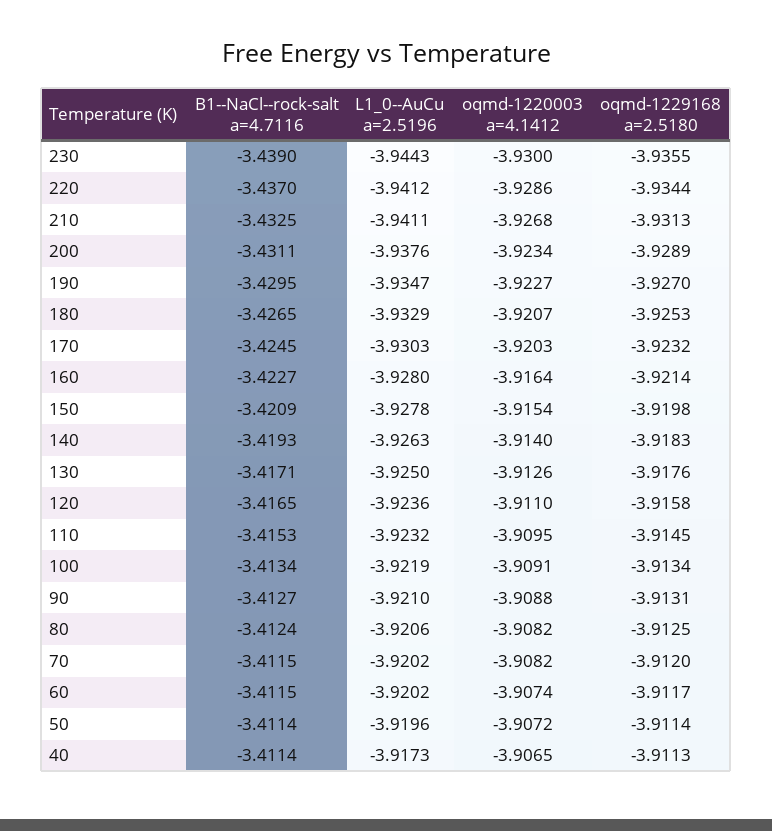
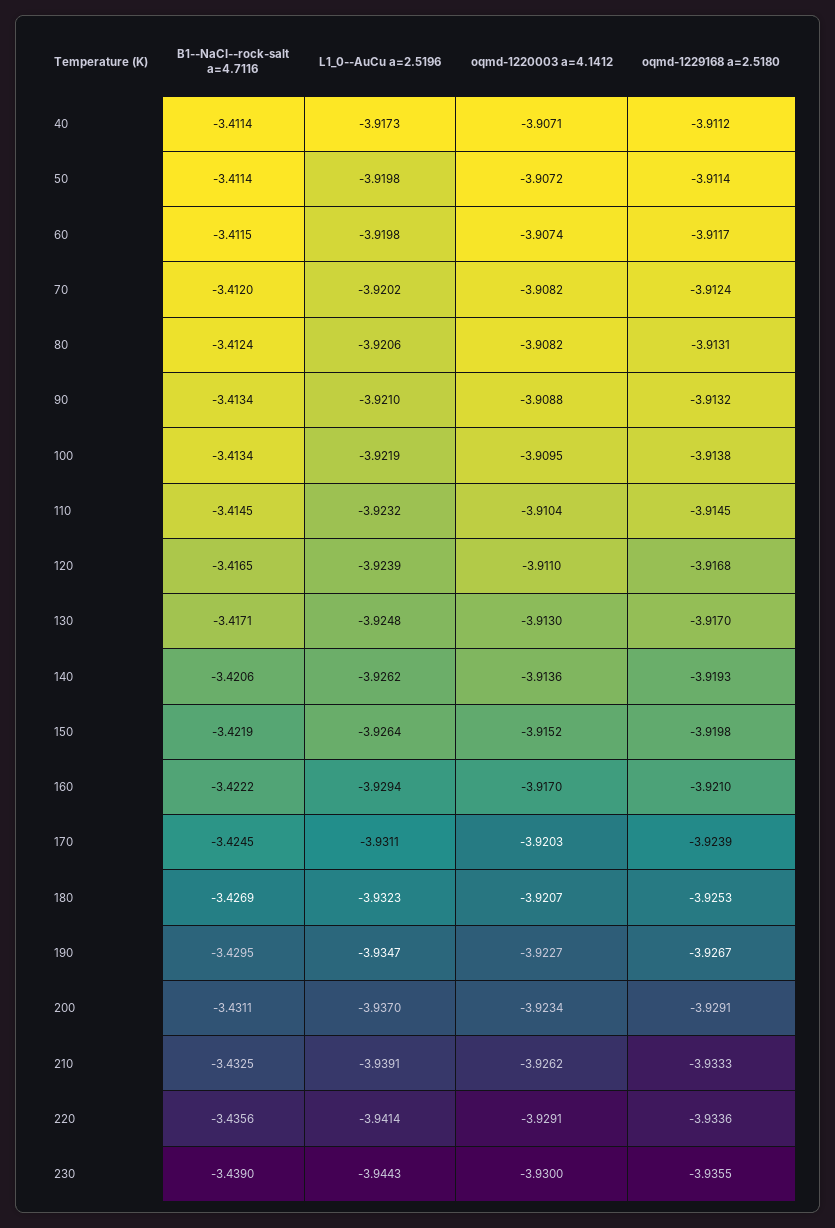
  {
    "B1--NaCl--rock-salt a=4.7116": {
      "230": -3.439,
-     "220": -3.437,
+     "220": -3.4356,
      "210": -3.4325,
      "200": -3.4311,
      "190": -3.4295,
-     "180": -3.4265,
+     "180": -3.4269,
      "170": -3.4245,
-     "160": -3.4227,
+     "160": -3.4222,
-     "150": -3.4209,
+     "150": -3.4219,
-     "140": -3.4193,
+     "140": -3.4206,
      "130": -3.4171,
      "120": -3.4165,
-     "110": -3.4153,
+     "110": -3.4145,
      "100": -3.4134,
-     "90": -3.4127,
+     "90": -3.4134,
      "80": -3.4124,
-     "70": -3.4115,
+     "70": -3.412,
      "60": -3.4115,
      "50": -3.4114,
      "40": -3.4114
    },
    "L1_0--AuCu a=2.5196": {
      "230": -3.9443,
-     "220": -3.9412,
+     "220": -3.9414,
-     "210": -3.9411,
+     "210": -3.9391,
-     "200": -3.9376,
+     "200": -3.937,
      "190": -3.9347,
-     "180": -3.9329,
+     "180": -3.9323,
-     "170": -3.9303,
+     "170": -3.9311,
-     "160": -3.928,
+     "160": -3.9294,
-     "150": -3.9278,
+     "150": -3.9264,
-     "140": -3.9263,
+     "140": -3.9262,
-     "130": -3.925,
+     "130": -3.9248,
-     "120": -3.9236,
+     "120": -3.9239,
      "110": -3.9232,
      "100": -3.9219,
      "90": -3.921,
      "80": -3.9206,
      "70": -3.9202,
-     "60": -3.9202,
+     "60": -3.9198,
-     "50": -3.9196,
+     "50": -3.9198,
      "40": -3.9173
    },
    "oqmd-1220003 a=4.1412": {
      "230": -3.93,
-     "220": -3.9286,
+     "220": -3.9291,
-     "210": -3.9268,
+     "210": -3.9262,
      "200": -3.9234,
      "190": -3.9227,
      "180": -3.9207,
      "170": -3.9203,
-     "160": -3.9164,
+     "160": -3.917,
-     "150": -3.9154,
+     "150": -3.9152,
-     "140": -3.914,
+     "140": -3.9136,
-     "130": -3.9126,
+     "130": -3.913,
      "120": -3.911,
-     "110": -3.9095,
+     "110": -3.9104,
-     "100": -3.9091,
+     "100": -3.9095,
      "90": -3.9088,
      "80": -3.9082,
      "70": -3.9082,
      "60": -3.9074,
      "50": -3.9072,
-     "40": -3.9065
+     "40": -3.9071
    },
    "oqmd-1229168 a=2.5180": {
      "230": -3.9355,
-     "220": -3.9344,
+     "220": -3.9336,
-     "210": -3.9313,
+     "210": -3.9333,
-     "200": -3.9289,
+     "200": -3.9291,
-     "190": -3.927,
+     "190": -3.9267,
      "180": -3.9253,
-     "170": -3.9232,
+     "170": -3.9239,
-     "160": -3.9214,
+     "160": -3.921,
      "150": -3.9198,
-     "140": -3.9183,
+     "140": -3.9193,
-     "130": -3.9176,
+     "130": -3.917,
-     "120": -3.9158,
+     "120": -3.9168,
      "110": -3.9145,
-     "100": -3.9134,
+     "100": -3.9138,
-     "90": -3.9131,
+     "90": -3.9132,
-     "80": -3.9125,
+     "80": -3.9131,
-     "70": -3.912,
+     "70": -3.9124,
      "60": -3.9117,
      "50": -3.9114,
-     "40": -3.9113
+     "40": -3.9112
    }
  }

